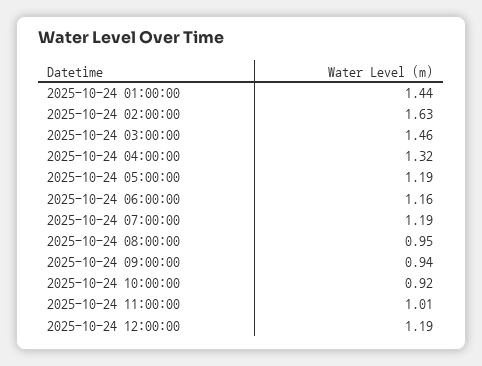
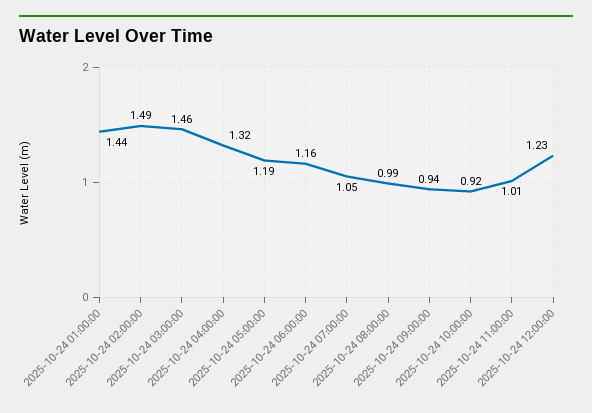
  {
    "2025-10-24 01:00:00": 1.44,
-   "2025-10-24 02:00:00": 1.63,
+   "2025-10-24 02:00:00": 1.49,
    "2025-10-24 03:00:00": 1.46,
    "2025-10-24 04:00:00": 1.32,
    "2025-10-24 05:00:00": 1.19,
    "2025-10-24 06:00:00": 1.16,
-   "2025-10-24 07:00:00": 1.19,
+   "2025-10-24 07:00:00": 1.05,
-   "2025-10-24 08:00:00": 0.95,
+   "2025-10-24 08:00:00": 0.99,
    "2025-10-24 09:00:00": 0.94,
    "2025-10-24 10:00:00": 0.92,
    "2025-10-24 11:00:00": 1.01,
-   "2025-10-24 12:00:00": 1.19
+   "2025-10-24 12:00:00": 1.23
  }

